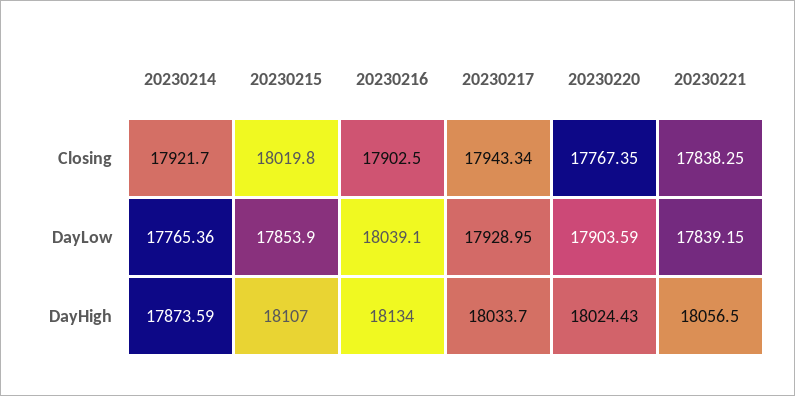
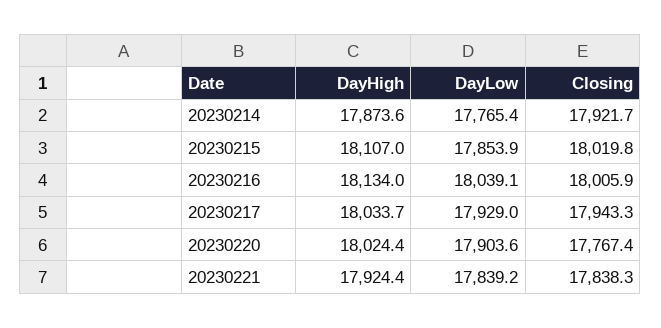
  {
    "20230214": {
      "Closing": 17921.7,
      "DayLow": 17765.36,
      "DayHigh": 17873.59
    },
    "20230215": {
      "Closing": 18019.8,
      "DayLow": 17853.9,
      "DayHigh": 18107
    },
    "20230216": {
-     "Closing": 17902.5,
+     "Closing": 18005.9,
      "DayLow": 18039.1,
      "DayHigh": 18134
    },
    "20230217": {
      "Closing": 17943.34,
      "DayLow": 17928.95,
      "DayHigh": 18033.7
    },
    "20230220": {
      "Closing": 17767.35,
      "DayLow": 17903.59,
      "DayHigh": 18024.43
    },
    "20230221": {
      "Closing": 17838.25,
      "DayLow": 17839.15,
-     "DayHigh": 18056.5
+     "DayHigh": 17924.4
    }
  }

